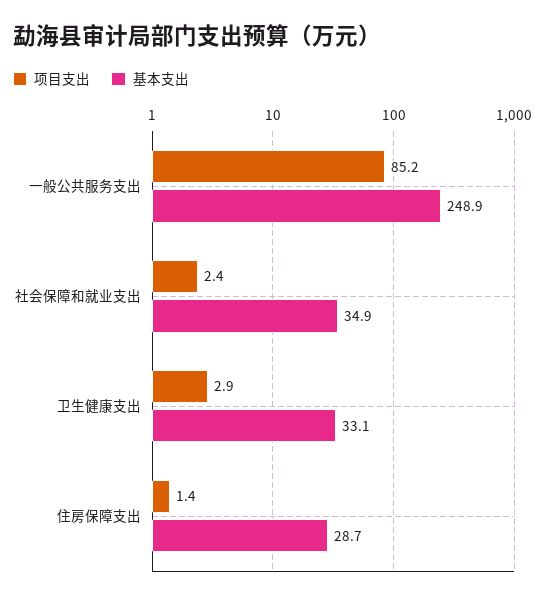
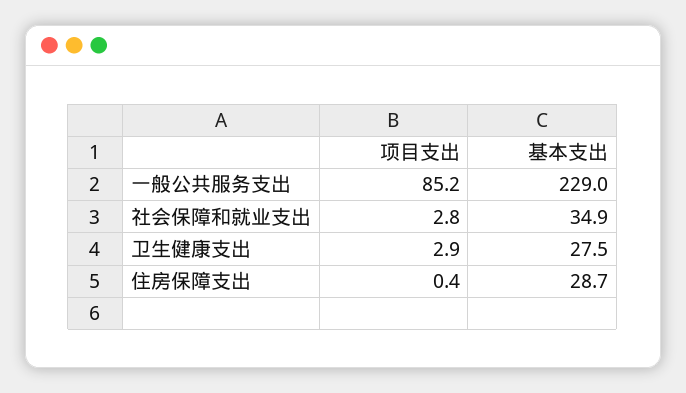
  {
    "项目支出": {
      "一般公共服务支出": 85.2,
-     "社会保障和就业支出": 2.4,
+     "社会保障和就业支出": 2.8,
      "卫生健康支出": 2.9,
-     "住房保障支出": 1.4
+     "住房保障支出": 0.4
    },
    "基本支出": {
-     "一般公共服务支出": 248.9,
+     "一般公共服务支出": 229,
      "社会保障和就业支出": 34.9,
-     "卫生健康支出": 33.1,
+     "卫生健康支出": 27.5,
      "住房保障支出": 28.7
    }
  }

